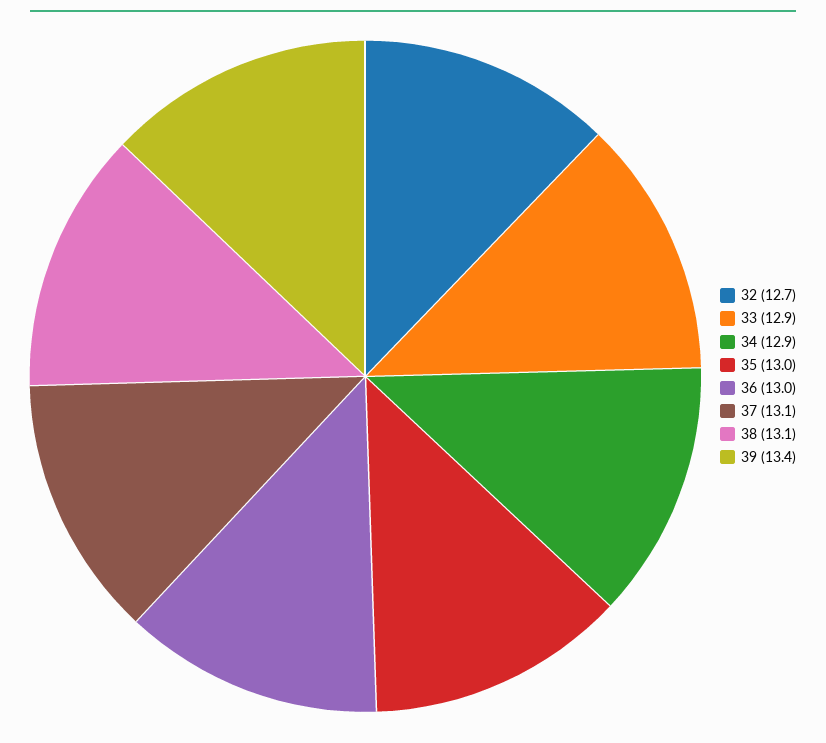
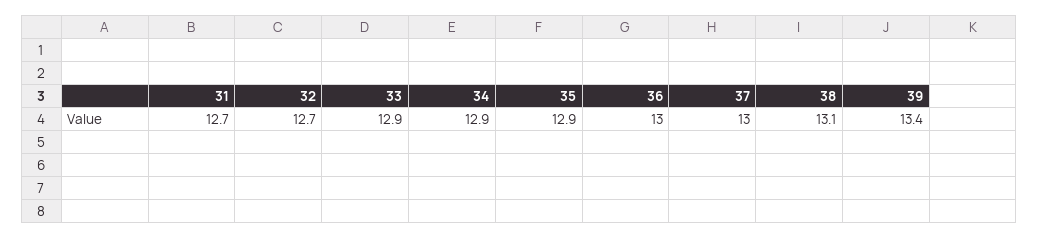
  {
    "32": 12.7,
    "33": 12.9,
    "34": 12.9,
-   "35": 13,
+   "35": 12.9,
    "36": 13,
-   "37": 13.1,
+   "37": 13,
    "38": 13.1,
-   "39": 13.4
+   "39": 13.4,
+   "31": 12.7
  }

